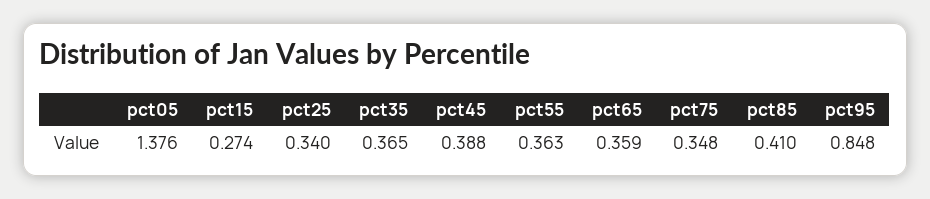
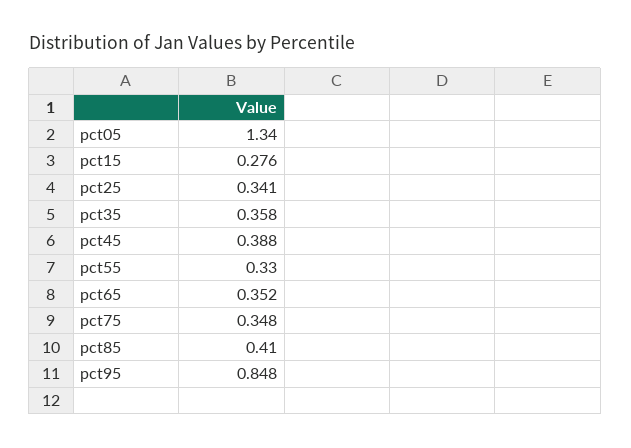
  {
-   "pct05": 1.376,
+   "pct05": 1.34,
-   "pct15": 0.274,
+   "pct15": 0.276,
-   "pct25": 0.34,
+   "pct25": 0.341,
-   "pct35": 0.365,
+   "pct35": 0.358,
    "pct45": 0.388,
-   "pct55": 0.363,
+   "pct55": 0.33,
-   "pct65": 0.359,
+   "pct65": 0.352,
    "pct75": 0.348,
    "pct85": 0.41,
    "pct95": 0.848
  }

